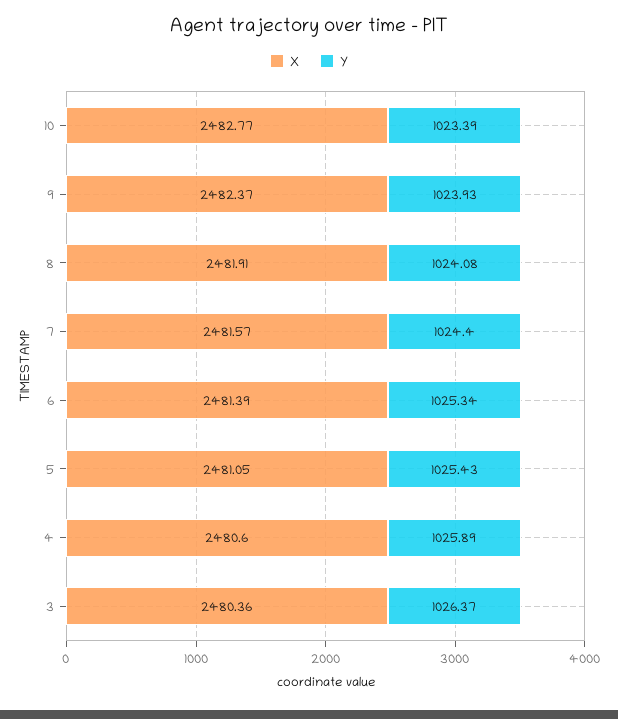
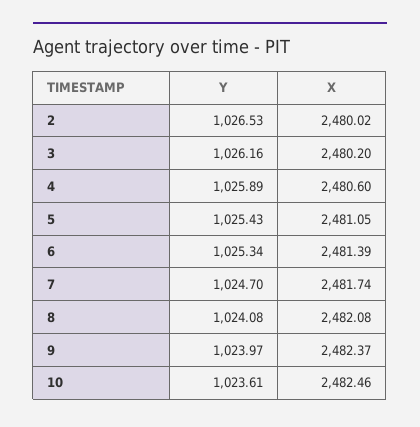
  {
    "X": {
-     "10": 2482.77,
+     "10": 2482.46,
      "9": 2482.37,
-     "8": 2481.91,
+     "8": 2482.08,
-     "7": 2481.57,
+     "7": 2481.74,
      "6": 2481.39,
      "5": 2481.05,
      "4": 2480.6,
-     "3": 2480.36
+     "3": 2480.2,
+     "2": 2480.02
    },
    "Y": {
-     "10": 1023.39,
+     "10": 1023.61,
-     "9": 1023.93,
+     "9": 1023.97,
      "8": 1024.08,
-     "7": 1024.4,
+     "7": 1024.7,
      "6": 1025.34,
      "5": 1025.43,
      "4": 1025.89,
-     "3": 1026.37
+     "3": 1026.16,
+     "2": 1026.53
    }
  }

